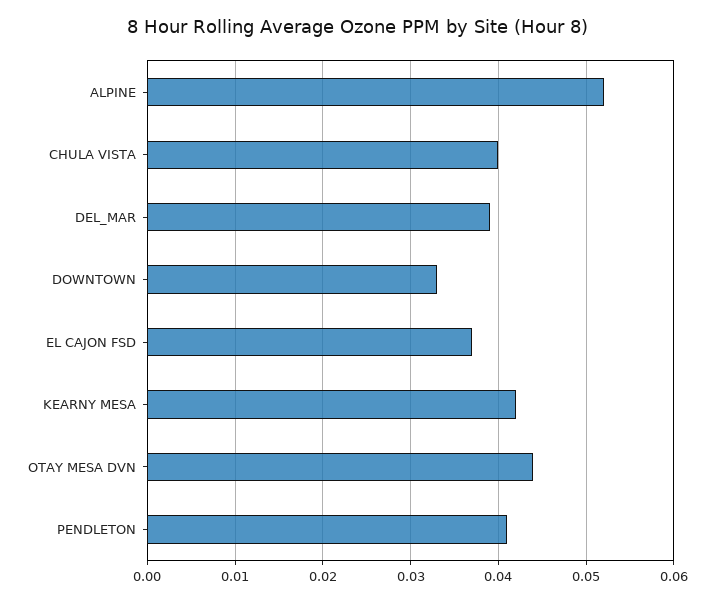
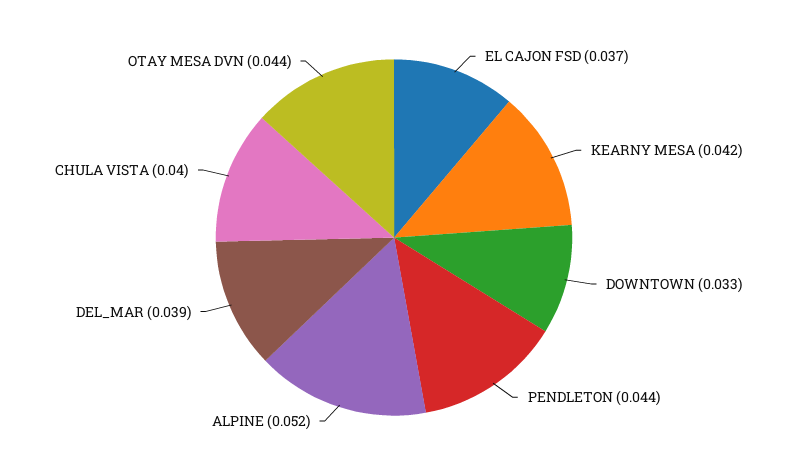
  {
    "ALPINE": 0.052,
    "CHULA VISTA": 0.04,
    "DEL_MAR": 0.039,
    "DOWNTOWN": 0.033,
    "EL CAJON FSD": 0.037,
    "KEARNY MESA": 0.042,
    "OTAY MESA DVN": 0.044,
-   "PENDLETON": 0.041
+   "PENDLETON": 0.044
  }

